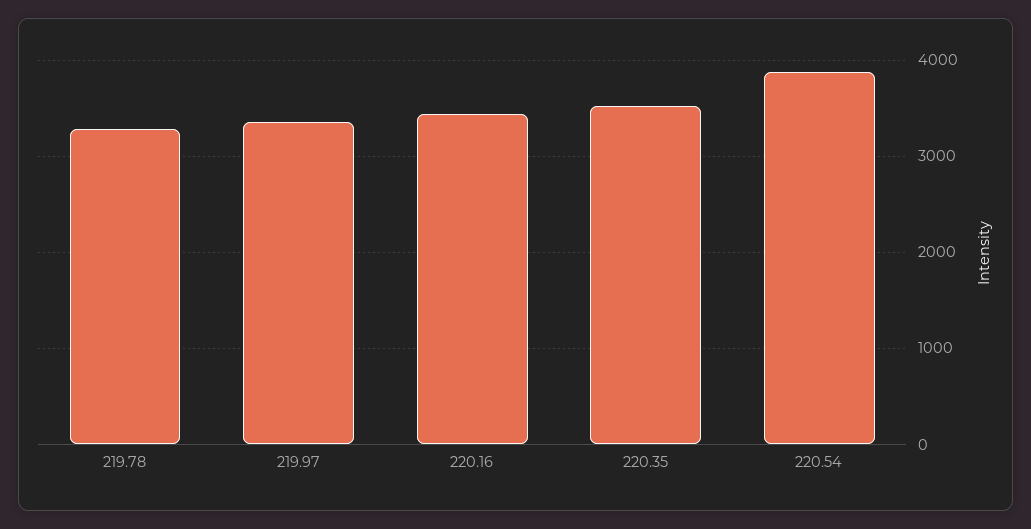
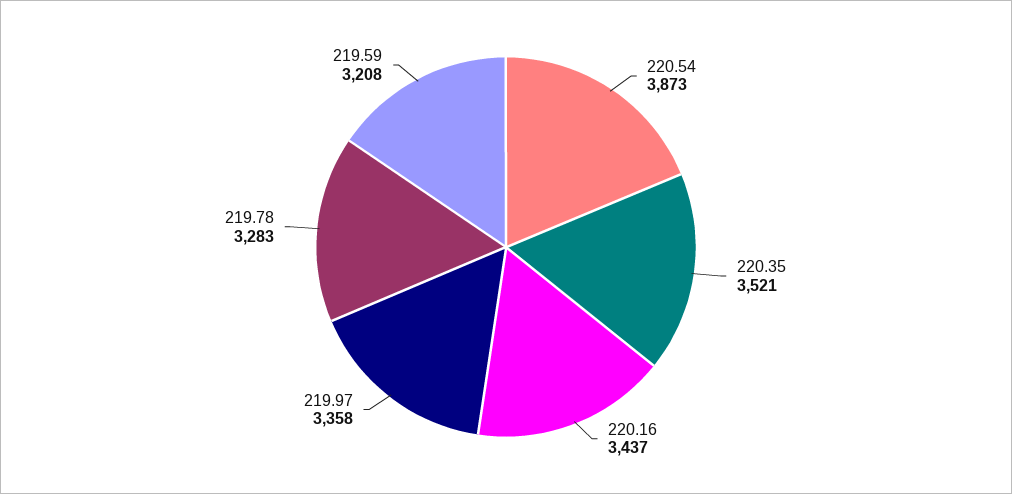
  {
    "219.78": 3283,
    "219.97": 3358,
    "220.16": 3437,
    "220.35": 3521,
-   "220.54": 3873
+   "220.54": 3873,
+   "219.59": 3208
  }

